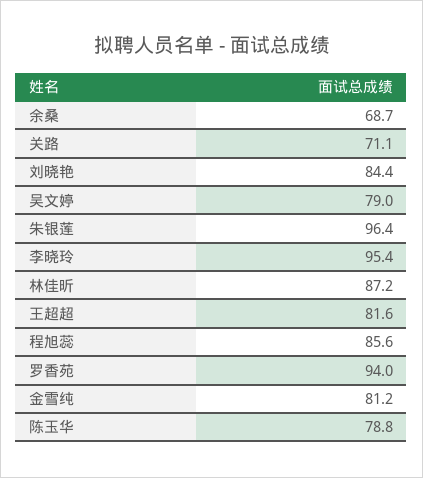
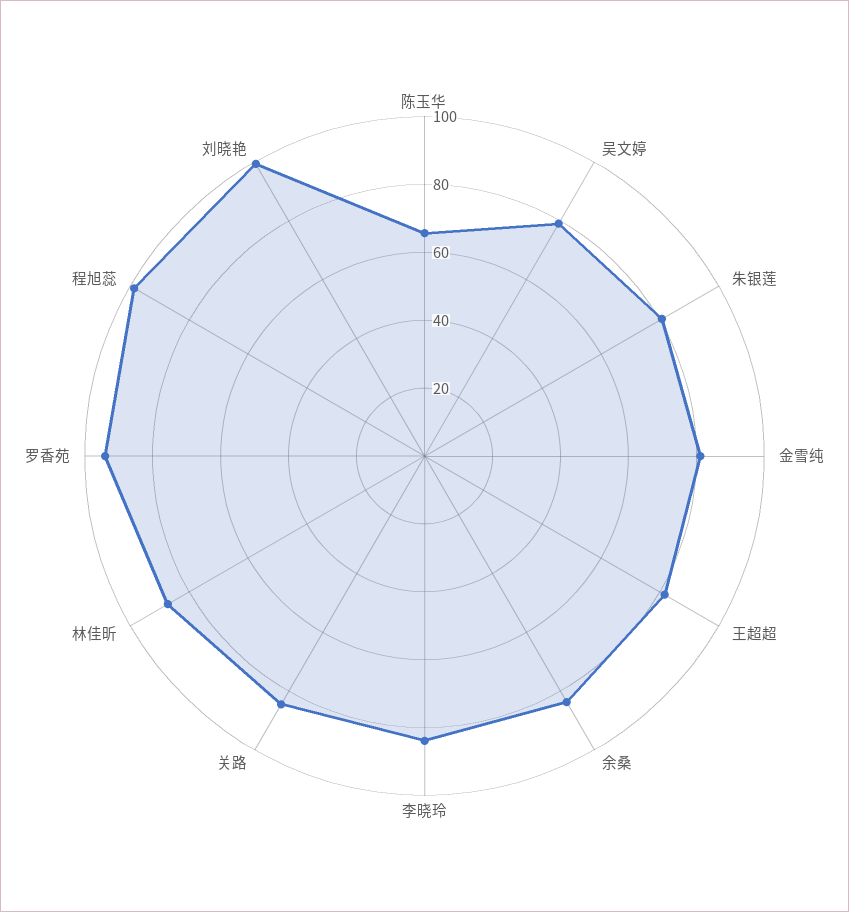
  {
-   "余桑": 68.7,
+   "余桑": 85,
-   "关路": 71.1,
+   "关路": 85,
-   "刘晓艳": 84.4,
+   "刘晓艳": 100,
    "吴文婷": 79,
-   "朱银莲": 96.4,
+   "朱银莲": 80,
-   "李晓玲": 95.4,
+   "李晓玲": 85,
    "林佳昕": 87.2,
    "王超超": 81.6,
-   "程旭蕊": 85.6,
+   "程旭蕊": 100,
    "罗香苑": 94,
    "金雪纯": 81.2,
-   "陈玉华": 78.8
+   "陈玉华": 65
  }

